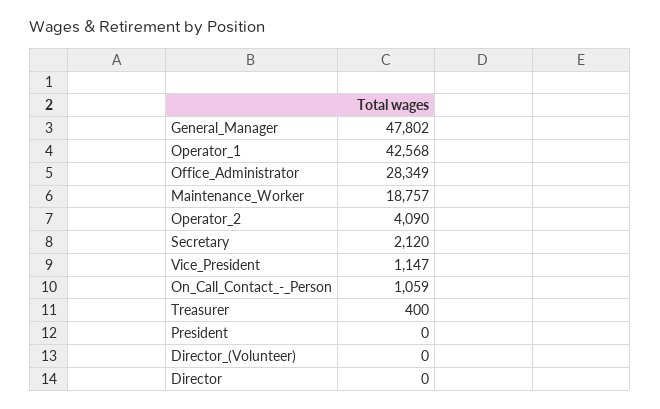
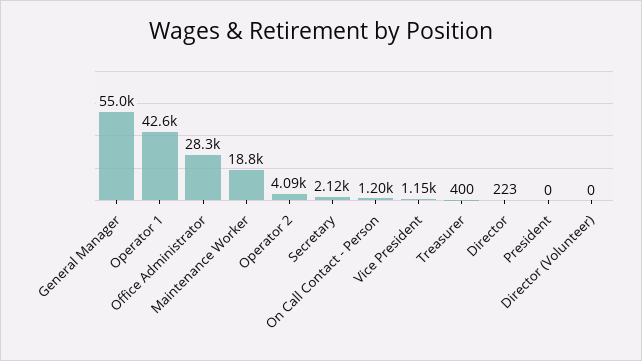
  {
-   "General_Manager": 47802,
+   "General_Manager": 55000,
    "Operator_1": 42568,
    "Office_Administrator": 28349,
    "Maintenance_Worker": 18757,
    "Operator_2": 4090,
    "Secretary": 2120,
    "Vice_President": 1147,
-   "On_Call_Contact_-_Person": 1059,
+   "On_Call_Contact_-_Person": 1200,
    "Treasurer": 400,
    "President": 0,
    "Director_(Volunteer)": 0,
-   "Director": 0
+   "Director": 223
  }

